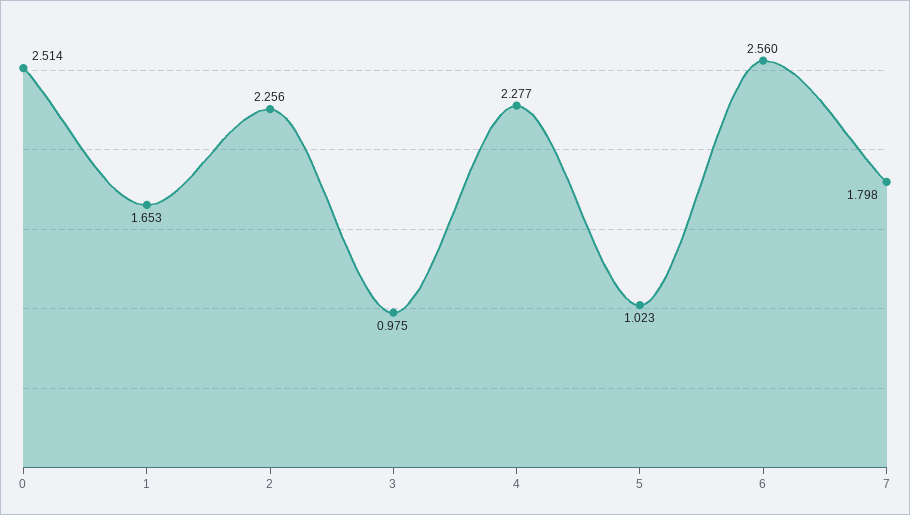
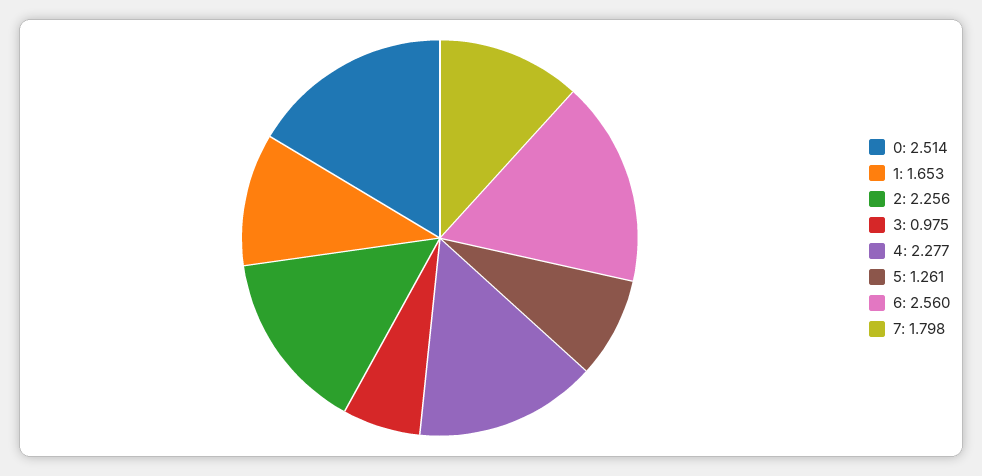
  {
    "0": 2.514,
    "1": 1.653,
    "2": 2.256,
    "3": 0.975,
    "4": 2.277,
-   "5": 1.023,
+   "5": 1.261,
    "6": 2.56,
    "7": 1.798
  }

